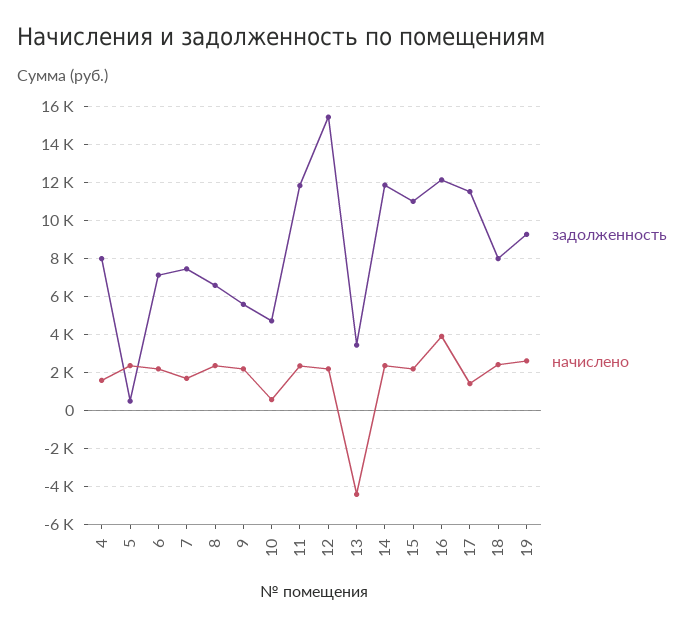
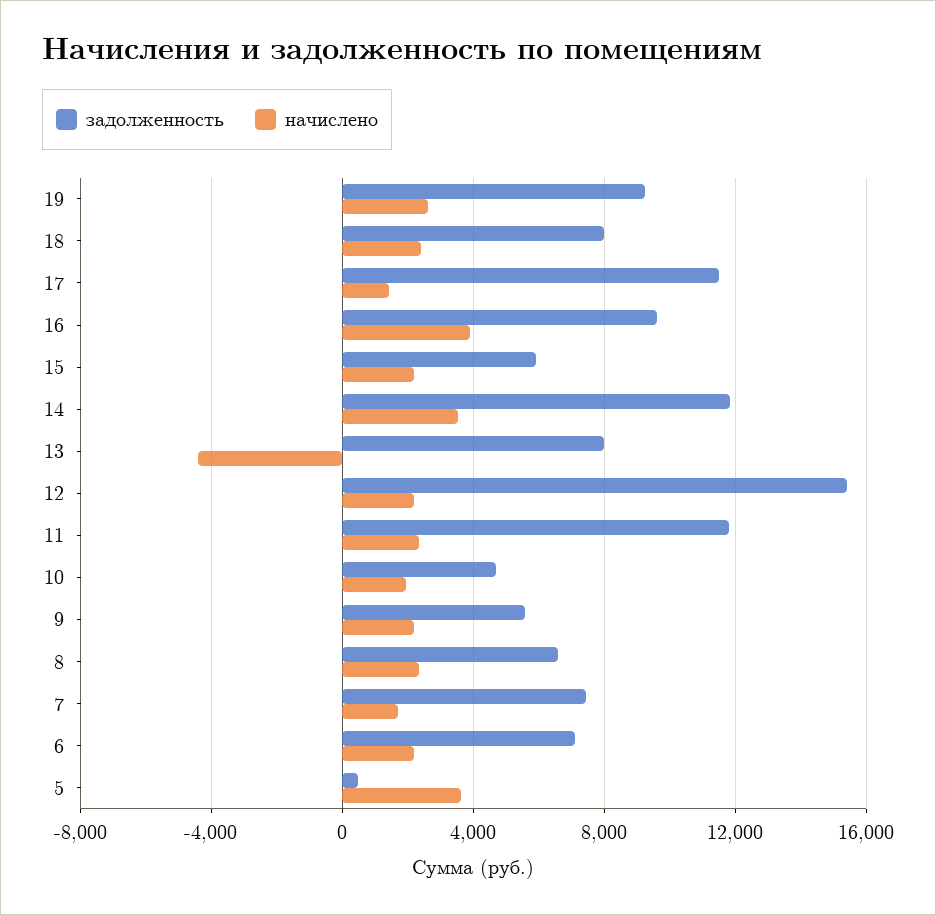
  {
    "задолженность": {
-     "4": 8000,
      "5": 500,
      "6": 7000,
      "7": 7500,
      "8": 6500,
      "9": 5500,
      "10": 4500,
      "11": 12000,
      "12": 15500,
-     "13": 3500,
+     "13": 8000,
      "14": 12000,
-     "15": 11000,
+     "15": 6000,
-     "16": 12000,
+     "16": 9500,
      "17": 11500,
      "18": 8000,
      "19": 9500
    },
    "начислено": {
-     "4": 1500,
-     "5": 2500,
+     "5": 3500,
      "6": 2000,
      "7": 1500,
      "8": 2500,
      "9": 2000,
-     "10": 500,
+     "10": 2000,
      "11": 2500,
      "12": 2000,
      "13": -4500,
-     "14": 2500,
+     "14": 3500,
      "15": 2000,
      "16": 4000,
      "17": 1500,
      "18": 2500,
      "19": 2500
    }
  }

